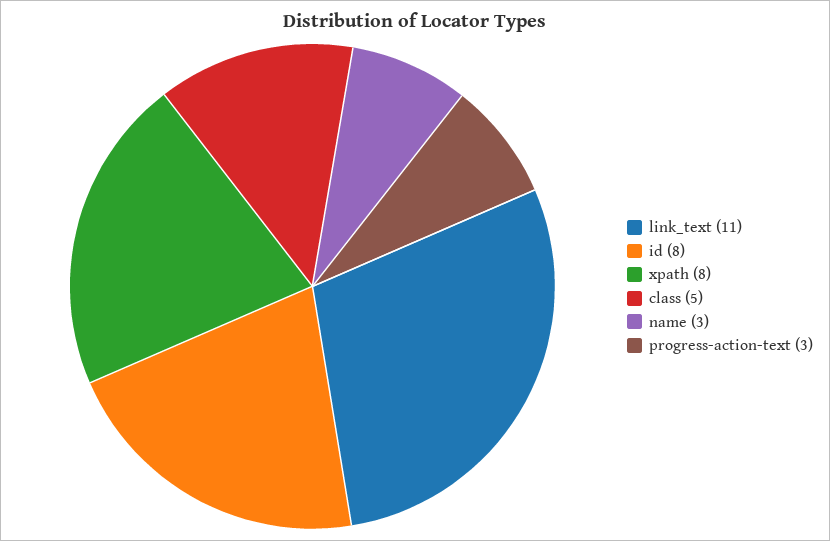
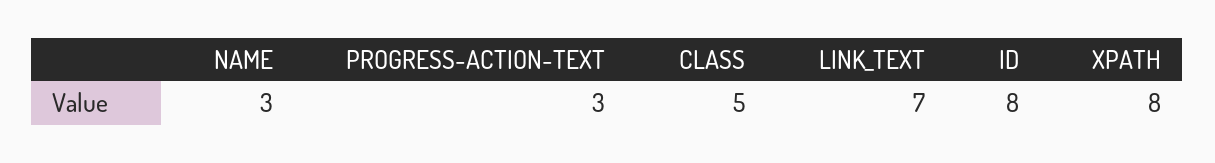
  {
-   "link_text": 11,
+   "link_text": 7,
    "id": 8,
    "xpath": 8,
    "class": 5,
    "name": 3,
    "progress-action-text": 3
  }

